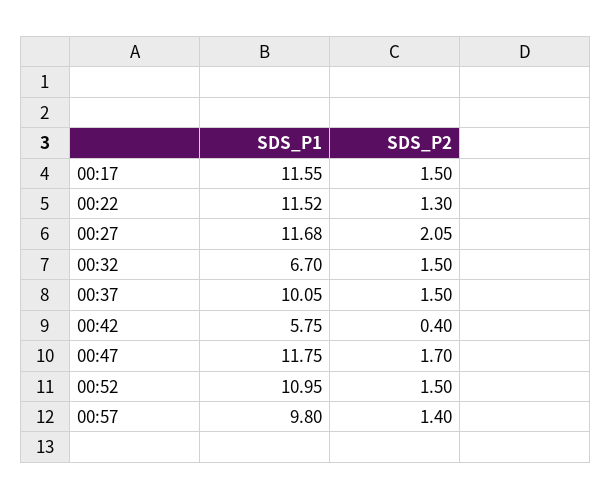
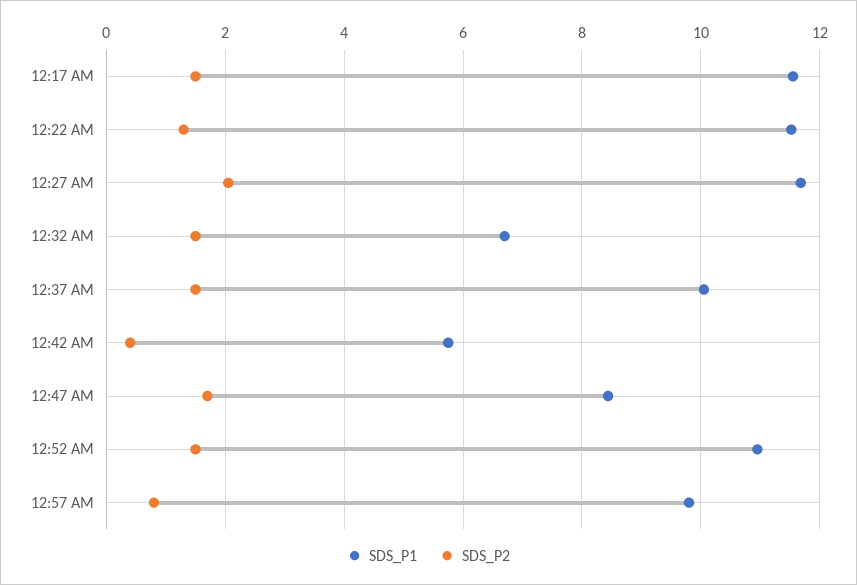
  {
    "SDS_P1": {
      "00:17": 11.55,
      "00:22": 11.52,
      "00:27": 11.68,
      "00:32": 6.7,
      "00:37": 10.05,
      "00:42": 5.75,
-     "00:47": 11.75,
+     "00:47": 8.4,
      "00:52": 10.95,
      "00:57": 9.8
    },
    "SDS_P2": {
      "00:17": 1.5,
      "00:22": 1.3,
      "00:27": 2.05,
      "00:32": 1.5,
      "00:37": 1.5,
      "00:42": 0.4,
      "00:47": 1.7,
      "00:52": 1.5,
-     "00:57": 1.4
+     "00:57": 0.8
    }
  }

